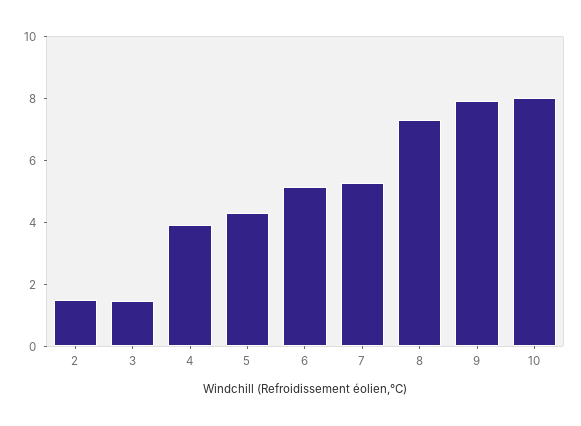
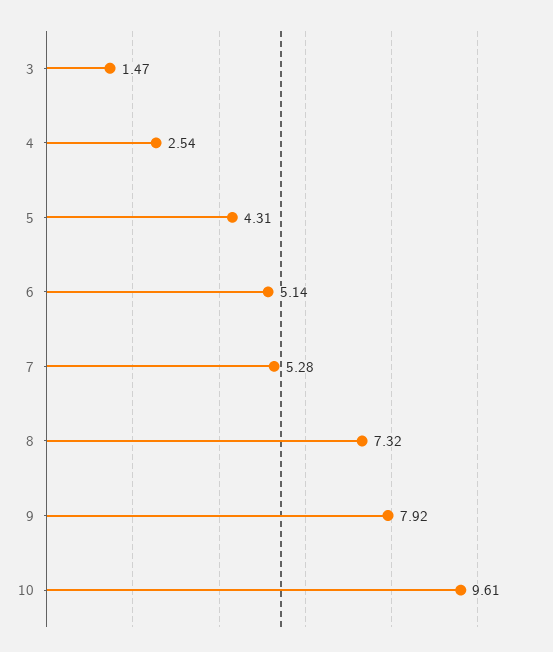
  {
-   "2": 1.5,
    "3": 1.47,
-   "4": 4,
+   "4": 2.54,
    "5": 4.31,
    "6": 5.14,
    "7": 5.28,
    "8": 7.32,
    "9": 7.92,
-   "10": 8
+   "10": 9.61
  }

